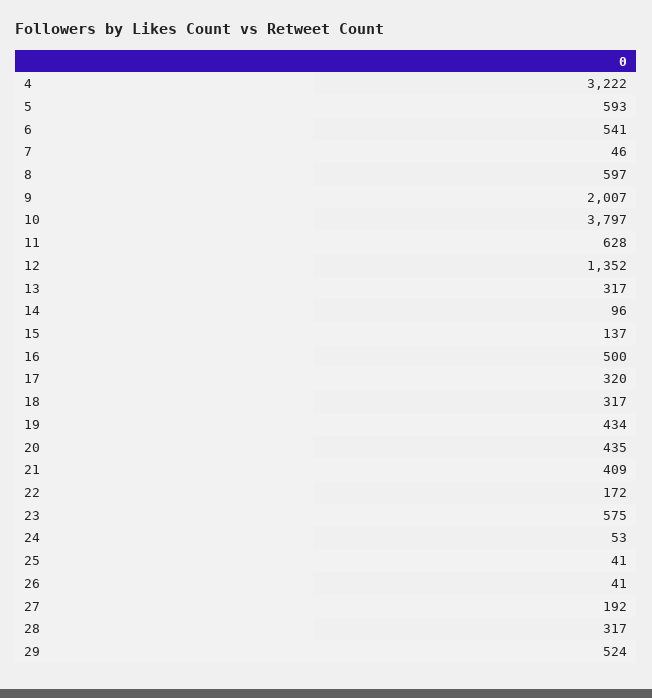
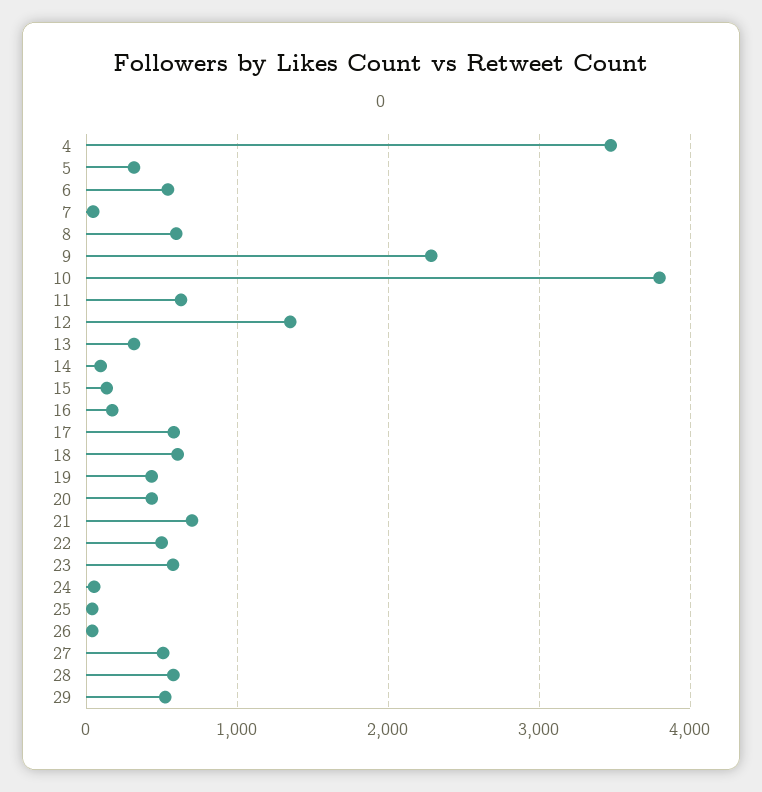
  {
-   "4": 3222,
+   "4": 3500,
-   "5": 593,
+   "5": 300,
    "6": 541,
    "7": 46,
    "8": 597,
-   "9": 2007,
+   "9": 2300,
    "10": 3797,
    "11": 628,
    "12": 1352,
    "13": 317,
    "14": 96,
    "15": 137,
-   "16": 500,
+   "16": 200,
-   "17": 320,
+   "17": 600,
-   "18": 317,
+   "18": 600,
    "19": 434,
    "20": 435,
-   "21": 409,
+   "21": 700,
-   "22": 172,
+   "22": 500,
    "23": 575,
    "24": 53,
    "25": 41,
    "26": 41,
-   "27": 192,
+   "27": 500,
-   "28": 317,
+   "28": 600,
    "29": 524
  }

